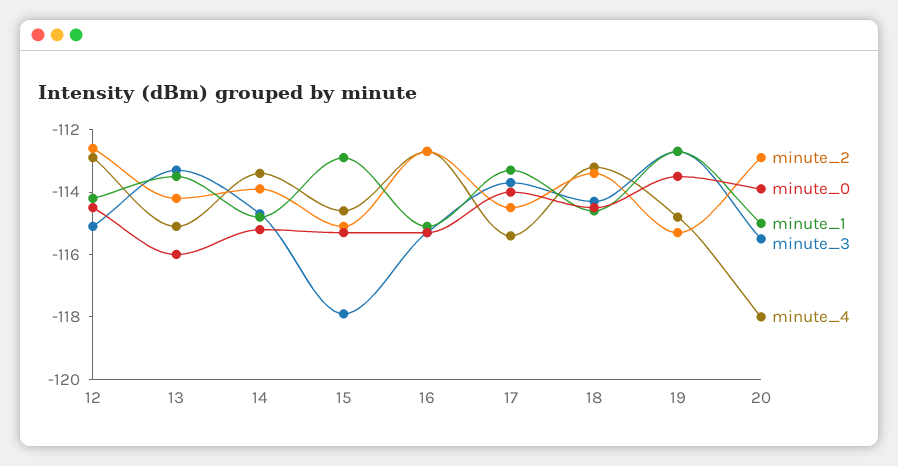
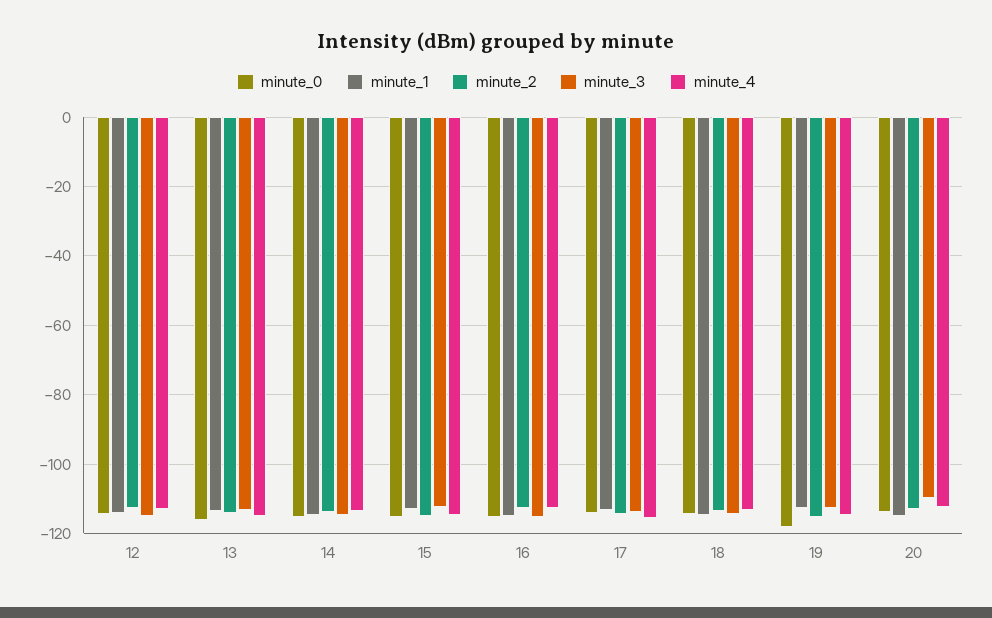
  {
    "minute_2": {
      "12": -112.5,
      "13": -114,
      "14": -114,
      "15": -115,
      "16": -112.5,
      "17": -114.5,
      "18": -113.5,
      "19": -115.5,
      "20": -113
    },
    "minute_0": {
      "12": -114.5,
      "13": -116,
      "14": -115,
      "15": -115.5,
      "16": -115.5,
      "17": -114,
      "18": -114.5,
-     "19": -113.5,
+     "19": -118,
      "20": -114
    },
    "minute_1": {
      "12": -114,
      "13": -113.5,
      "14": -115,
      "15": -113,
      "16": -115,
      "17": -113.5,
      "18": -114.5,
      "19": -112.5,
      "20": -115
    },
    "minute_3": {
      "12": -115,
      "13": -113.5,
      "14": -114.5,
-     "15": -118,
+     "15": -112,
      "16": -115.5,
      "17": -113.5,
      "18": -114.5,
      "19": -112.5,
-     "20": -115.5
+     "20": -110
    },
    "minute_4": {
      "12": -113,
      "13": -115,
      "14": -113.5,
      "15": -114.5,
      "16": -112.5,
      "17": -115.5,
      "18": -113,
      "19": -115,
-     "20": -118
+     "20": -112
    }
  }

